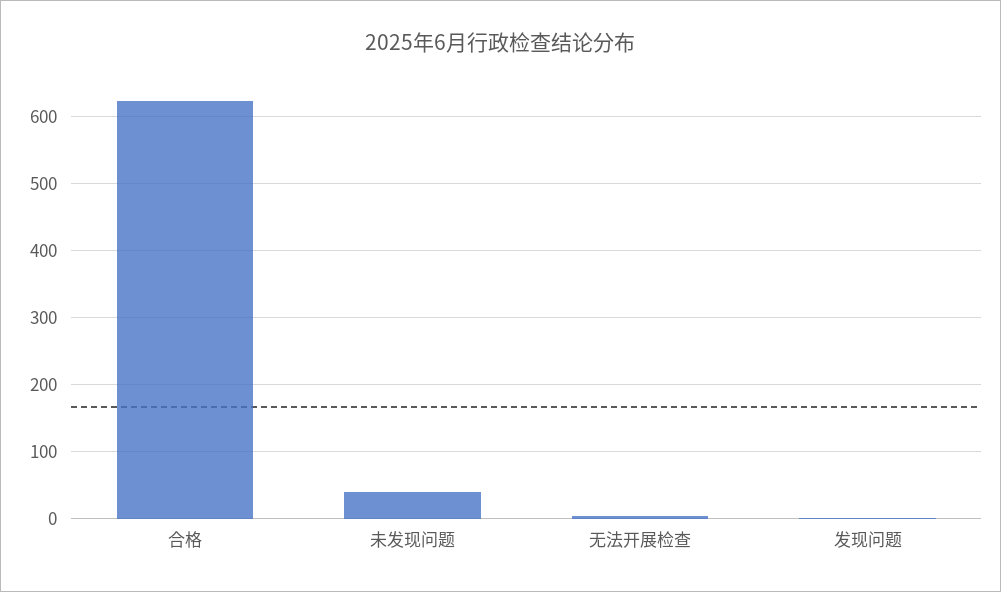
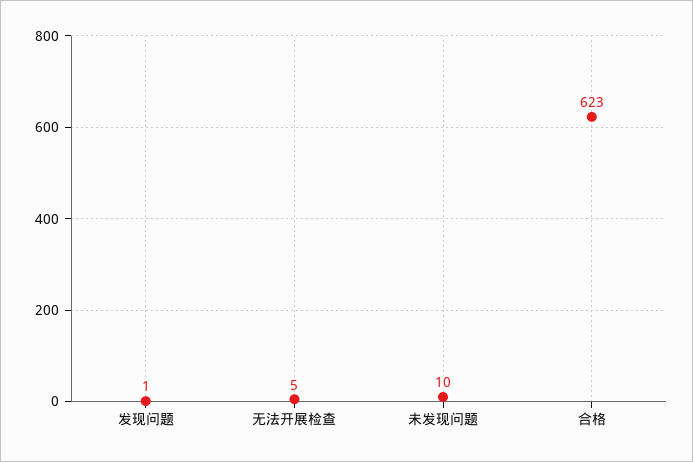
  {
    "合格": 623,
-   "未发现问题": 40,
+   "未发现问题": 10,
    "无法开展检查": 5,
    "发现问题": 1
  }

